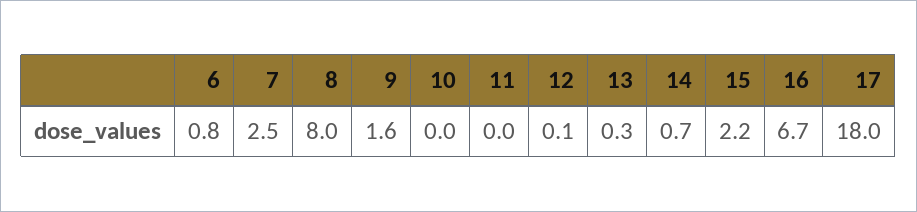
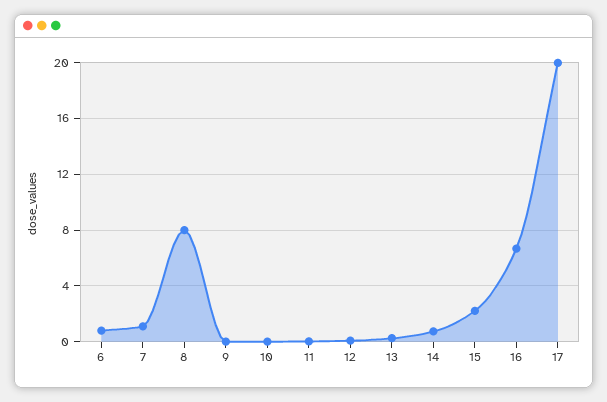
  {
    "6": 0.8,
-   "7": 2.5,
+   "7": 1,
    "8": 8,
-   "9": 1.6,
+   "9": 0,
    "10": 0,
    "11": 0,
    "12": 0.1,
    "13": 0.3,
    "14": 0.7,
    "15": 2.2,
    "16": 6.7,
-   "17": 18
+   "17": 20
  }

